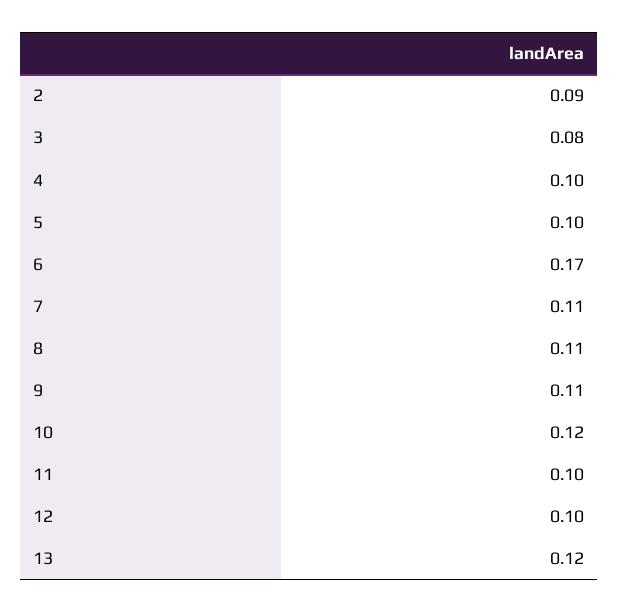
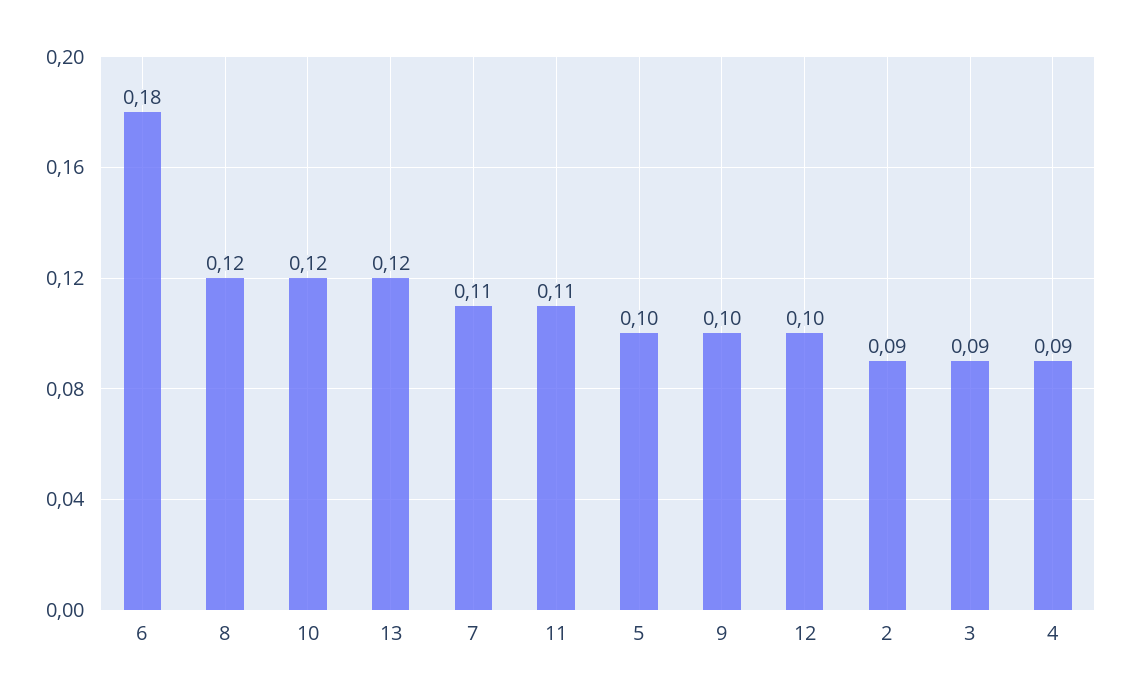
  {
    "2": 0.09,
-   "3": 0.08,
+   "3": 0.09,
-   "4": 0.1,
+   "4": 0.09,
    "5": 0.1,
-   "6": 0.17,
+   "6": 0.18,
    "7": 0.11,
-   "8": 0.11,
+   "8": 0.12,
-   "9": 0.11,
+   "9": 0.1,
    "10": 0.12,
-   "11": 0.1,
+   "11": 0.11,
    "12": 0.1,
    "13": 0.12
  }

